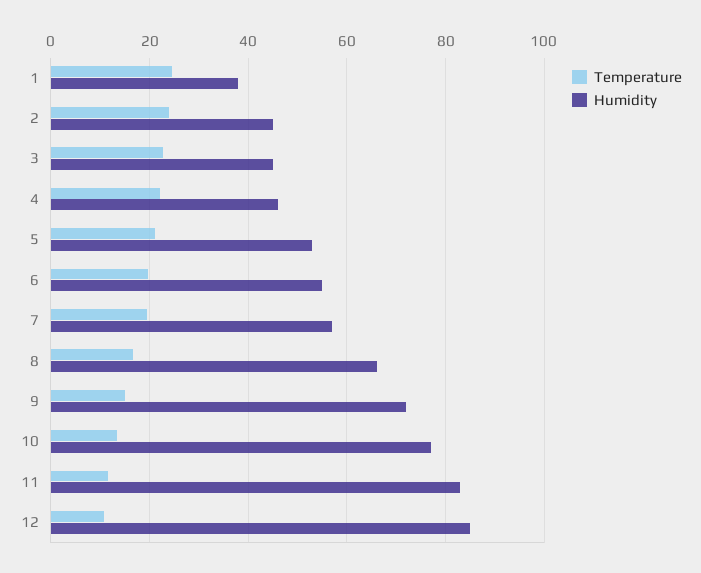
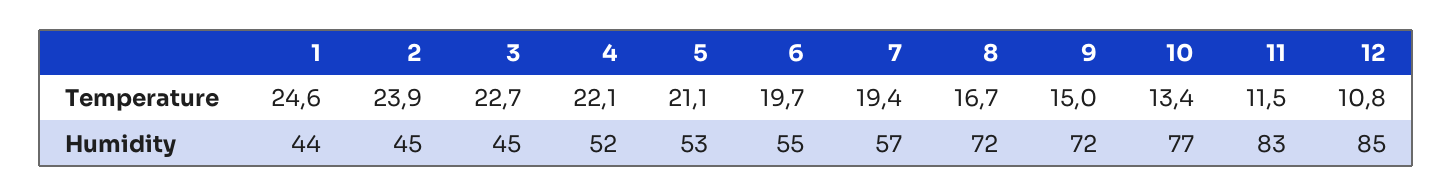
  {
    "Temperature": {
      "1": 24.6,
      "2": 23.9,
      "3": 22.7,
      "4": 22.1,
      "5": 21.1,
      "6": 19.7,
      "7": 19.4,
      "8": 16.7,
      "9": 15,
      "10": 13.4,
      "11": 11.5,
      "12": 10.8
    },
    "Humidity": {
-     "1": 38,
+     "1": 44,
      "2": 45,
      "3": 45,
-     "4": 46,
+     "4": 52,
      "5": 53,
      "6": 55,
      "7": 57,
-     "8": 66,
+     "8": 72,
      "9": 72,
      "10": 77,
      "11": 83,
      "12": 85
    }
  }

